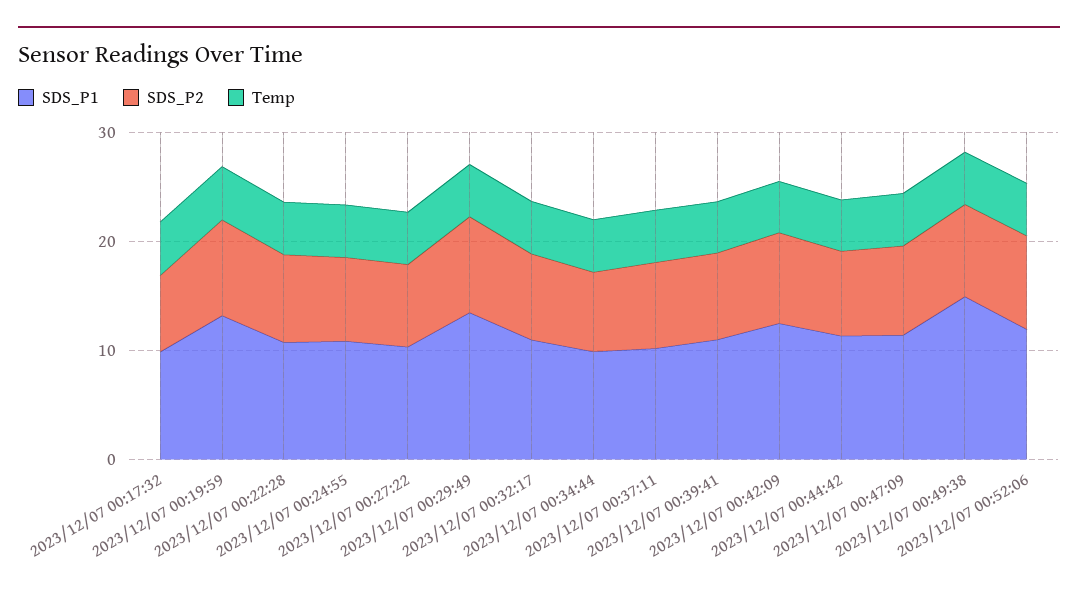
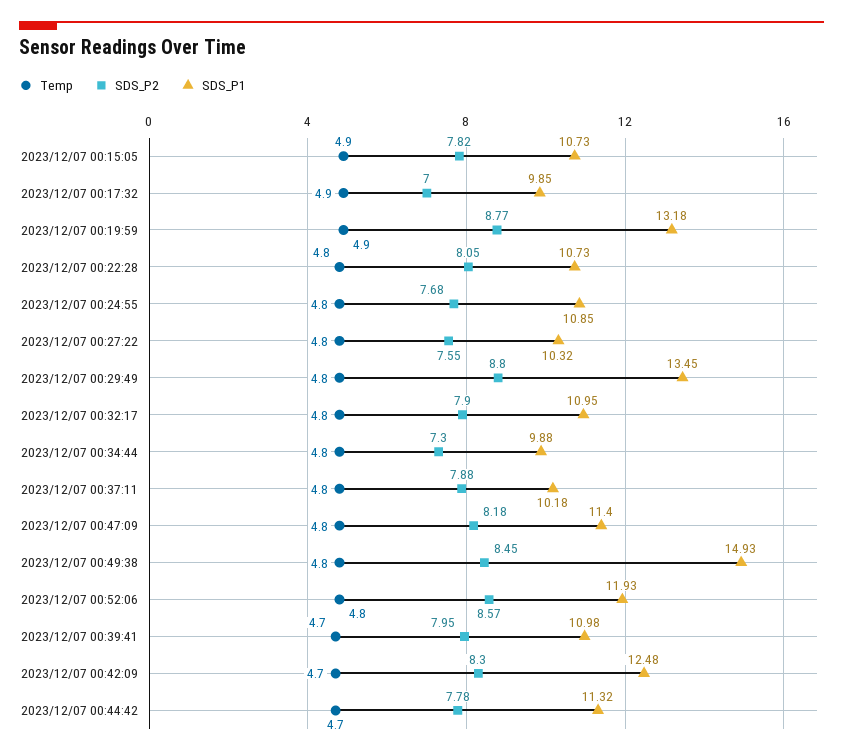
  {
    "SDS_P1": {
      "2023/12/07 00:17:32": 9.85,
      "2023/12/07 00:19:59": 13.18,
      "2023/12/07 00:22:28": 10.73,
      "2023/12/07 00:24:55": 10.85,
      "2023/12/07 00:27:22": 10.32,
      "2023/12/07 00:29:49": 13.45,
      "2023/12/07 00:32:17": 10.95,
      "2023/12/07 00:34:44": 9.88,
      "2023/12/07 00:37:11": 10.18,
      "2023/12/07 00:39:41": 10.98,
      "2023/12/07 00:42:09": 12.48,
      "2023/12/07 00:44:42": 11.32,
      "2023/12/07 00:47:09": 11.4,
      "2023/12/07 00:49:38": 14.93,
-     "2023/12/07 00:52:06": 11.93
+     "2023/12/07 00:52:06": 11.93,
+     "2023/12/07 00:15:05": 10.73
    },
    "SDS_P2": {
      "2023/12/07 00:17:32": 7,
      "2023/12/07 00:19:59": 8.77,
      "2023/12/07 00:22:28": 8.05,
      "2023/12/07 00:24:55": 7.68,
      "2023/12/07 00:27:22": 7.55,
      "2023/12/07 00:29:49": 8.8,
      "2023/12/07 00:32:17": 7.9,
      "2023/12/07 00:34:44": 7.3,
      "2023/12/07 00:37:11": 7.88,
      "2023/12/07 00:39:41": 7.95,
      "2023/12/07 00:42:09": 8.3,
      "2023/12/07 00:44:42": 7.78,
      "2023/12/07 00:47:09": 8.18,
      "2023/12/07 00:49:38": 8.45,
-     "2023/12/07 00:52:06": 8.57
+     "2023/12/07 00:52:06": 8.57,
+     "2023/12/07 00:15:05": 7.82
    },
    "Temp": {
      "2023/12/07 00:17:32": 4.9,
      "2023/12/07 00:19:59": 4.9,
      "2023/12/07 00:22:28": 4.8,
      "2023/12/07 00:24:55": 4.8,
      "2023/12/07 00:27:22": 4.8,
      "2023/12/07 00:29:49": 4.8,
      "2023/12/07 00:32:17": 4.8,
      "2023/12/07 00:34:44": 4.8,
      "2023/12/07 00:37:11": 4.8,
      "2023/12/07 00:39:41": 4.7,
      "2023/12/07 00:42:09": 4.7,
      "2023/12/07 00:44:42": 4.7,
      "2023/12/07 00:47:09": 4.8,
      "2023/12/07 00:49:38": 4.8,
-     "2023/12/07 00:52:06": 4.8
+     "2023/12/07 00:52:06": 4.8,
+     "2023/12/07 00:15:05": 4.9
    }
  }

